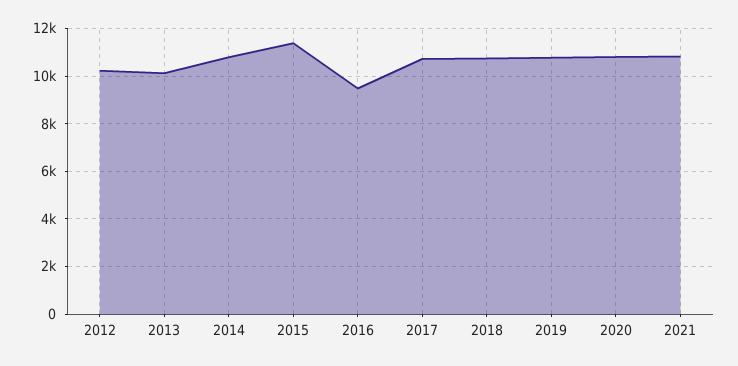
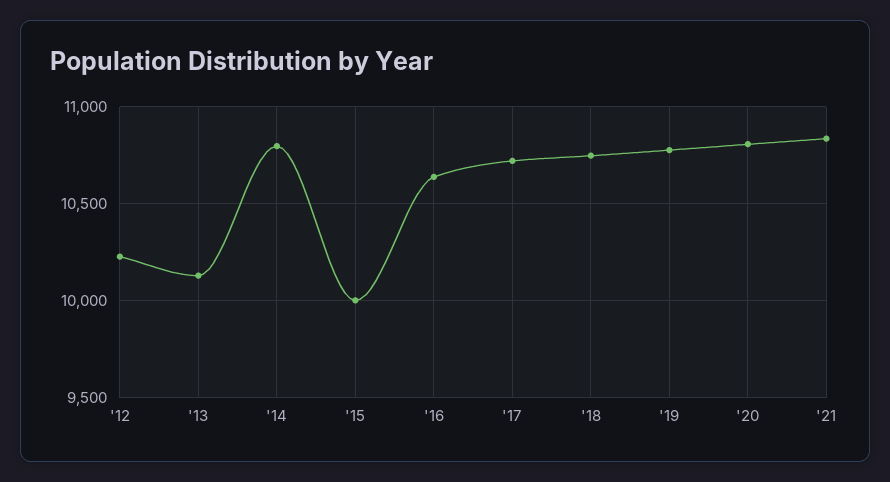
  {
    "2012": 10250,
    "2013": 10150,
    "2014": 10800,
-   "2015": 11500,
+   "2015": 10000,
-   "2016": 9500,
+   "2016": 10650,
    "2017": 10700,
    "2018": 10750,
    "2019": 10800,
    "2020": 10800,
    "2021": 10850
  }

